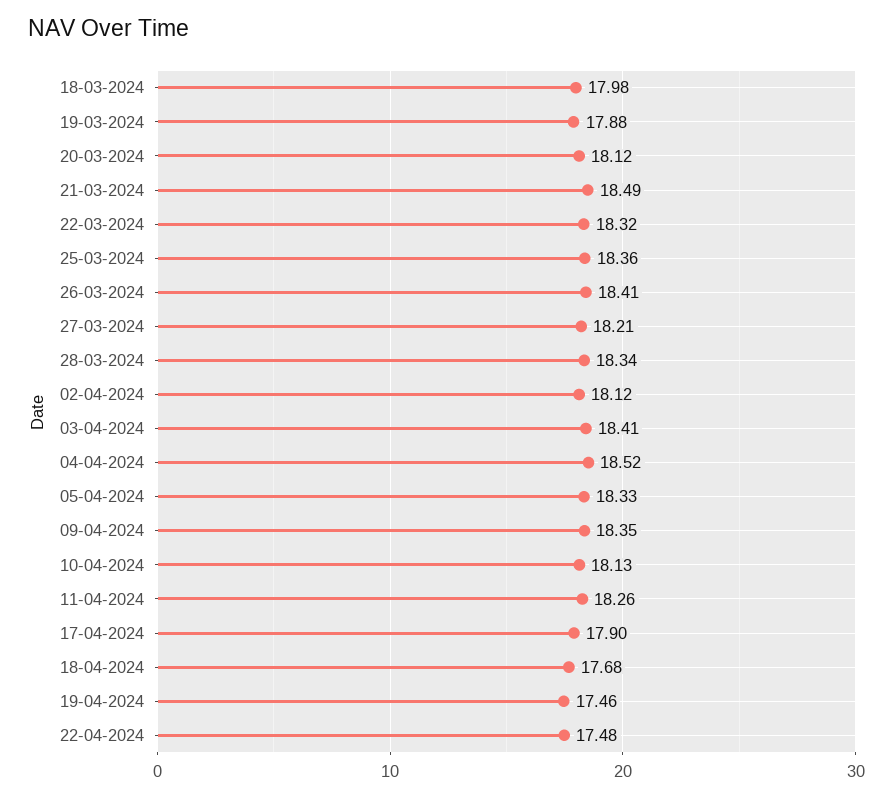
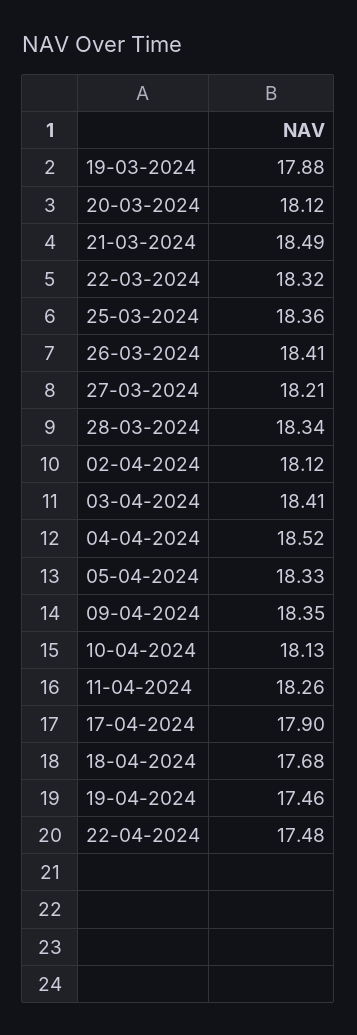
  {
-   "18-03-2024": 17.98,
    "19-03-2024": 17.88,
    "20-03-2024": 18.12,
    "21-03-2024": 18.49,
    "22-03-2024": 18.32,
    "25-03-2024": 18.36,
    "26-03-2024": 18.41,
    "27-03-2024": 18.21,
    "28-03-2024": 18.34,
    "02-04-2024": 18.12,
    "03-04-2024": 18.41,
    "04-04-2024": 18.52,
    "05-04-2024": 18.33,
    "09-04-2024": 18.35,
    "10-04-2024": 18.13,
    "11-04-2024": 18.26,
    "17-04-2024": 17.9,
    "18-04-2024": 17.68,
    "19-04-2024": 17.46,
    "22-04-2024": 17.48
  }

